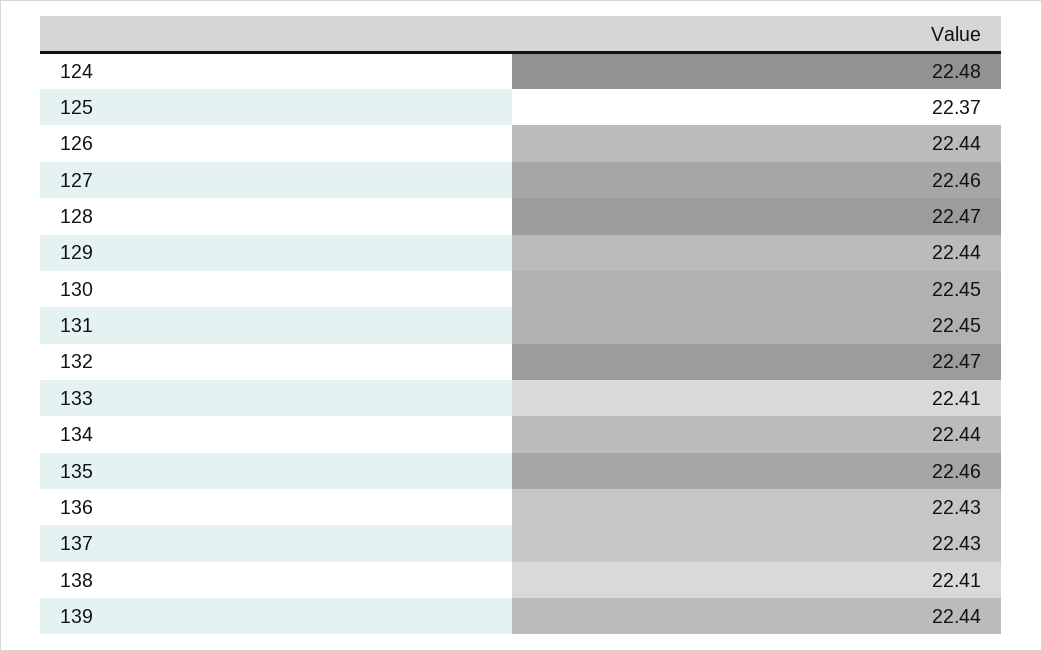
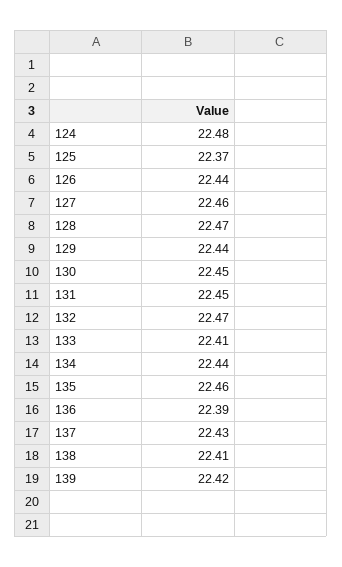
  {
    "124": 22.48,
    "125": 22.37,
    "126": 22.44,
    "127": 22.46,
    "128": 22.47,
    "129": 22.44,
    "130": 22.45,
    "131": 22.45,
    "132": 22.47,
    "133": 22.41,
    "134": 22.44,
    "135": 22.46,
-   "136": 22.43,
+   "136": 22.39,
    "137": 22.43,
    "138": 22.41,
-   "139": 22.44
+   "139": 22.42
  }

